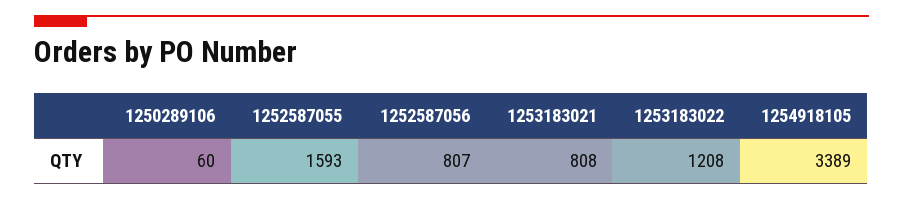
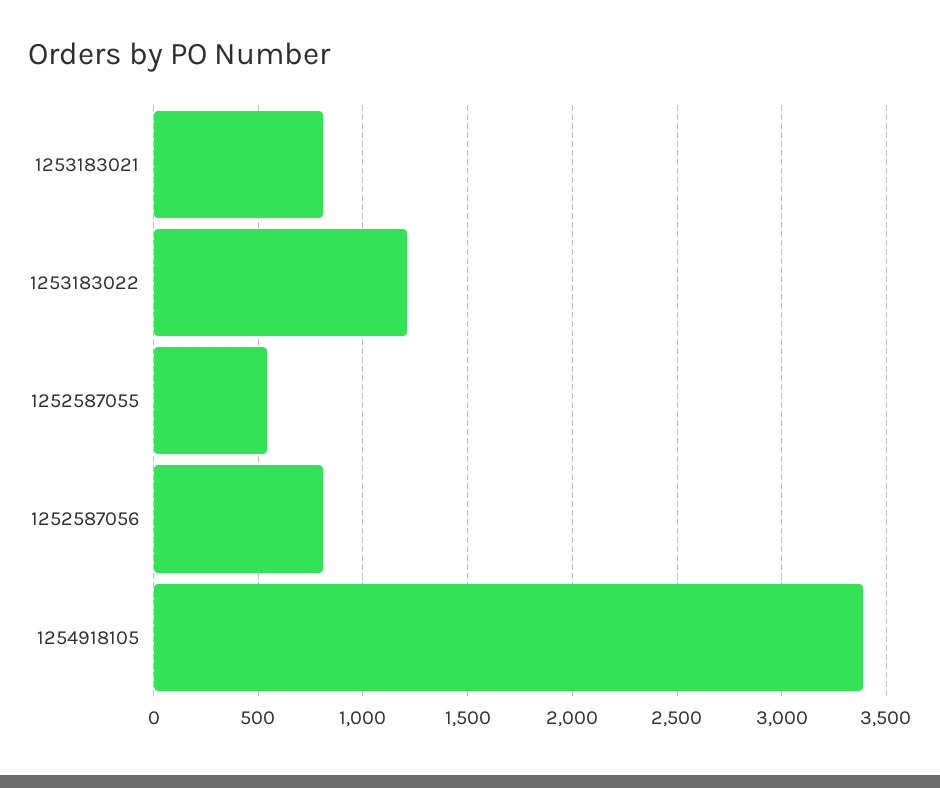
  {
-   "1250289106": 60,
-   "1252587055": 1593,
+   "1252587055": 550,
    "1252587056": 807,
    "1253183021": 808,
    "1253183022": 1208,
    "1254918105": 3389
  }

